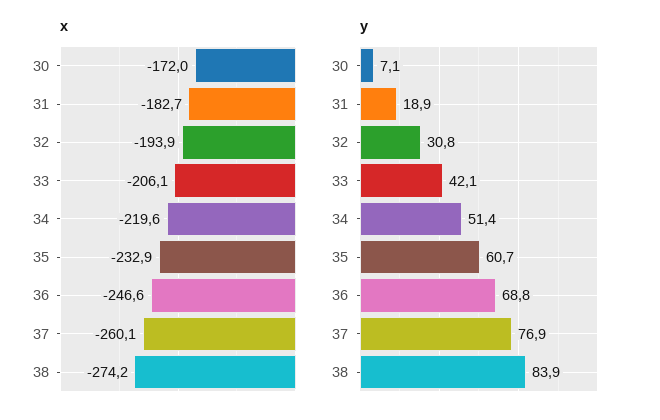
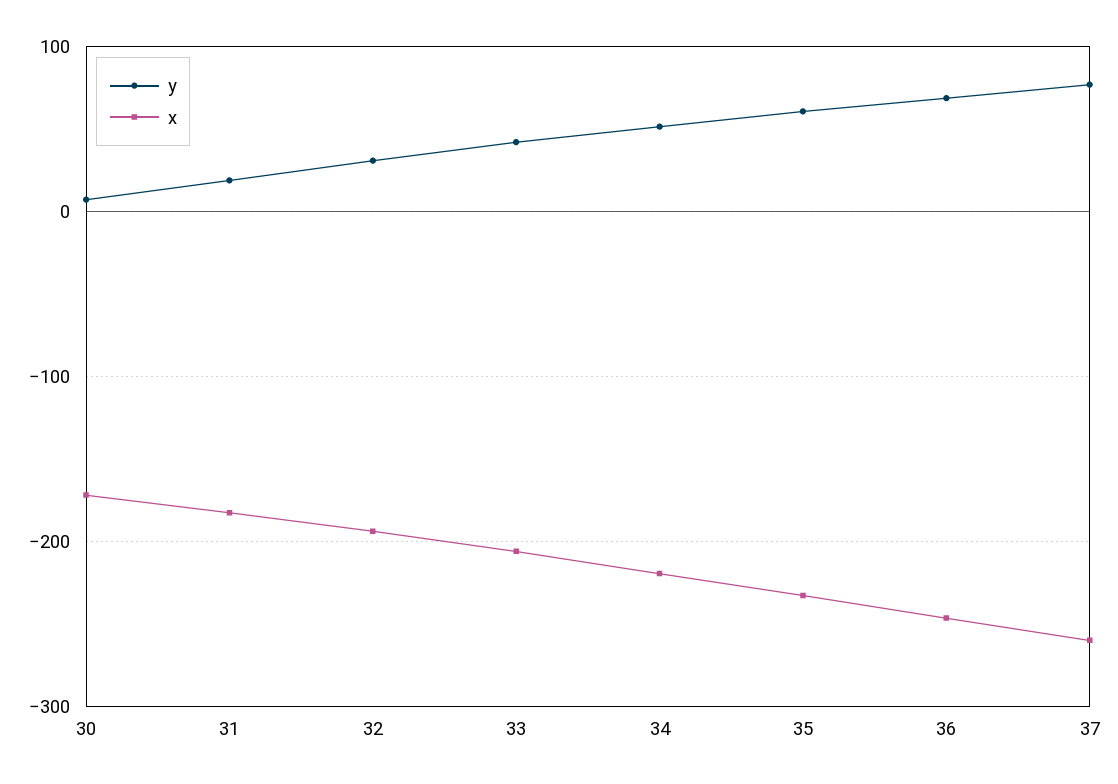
  {
    "x": {
      "30": -172,
      "31": -182.7,
      "32": -193.9,
      "33": -206.1,
      "34": -219.6,
      "35": -232.9,
      "36": -246.6,
-     "37": -260.1,
+     "37": -260.1
-     "38": -274.2
    },
    "y": {
      "30": 7.1,
      "31": 18.9,
      "32": 30.8,
      "33": 42.1,
      "34": 51.4,
      "35": 60.7,
      "36": 68.8,
-     "37": 76.9,
+     "37": 76.9
-     "38": 83.9
    }
  }

